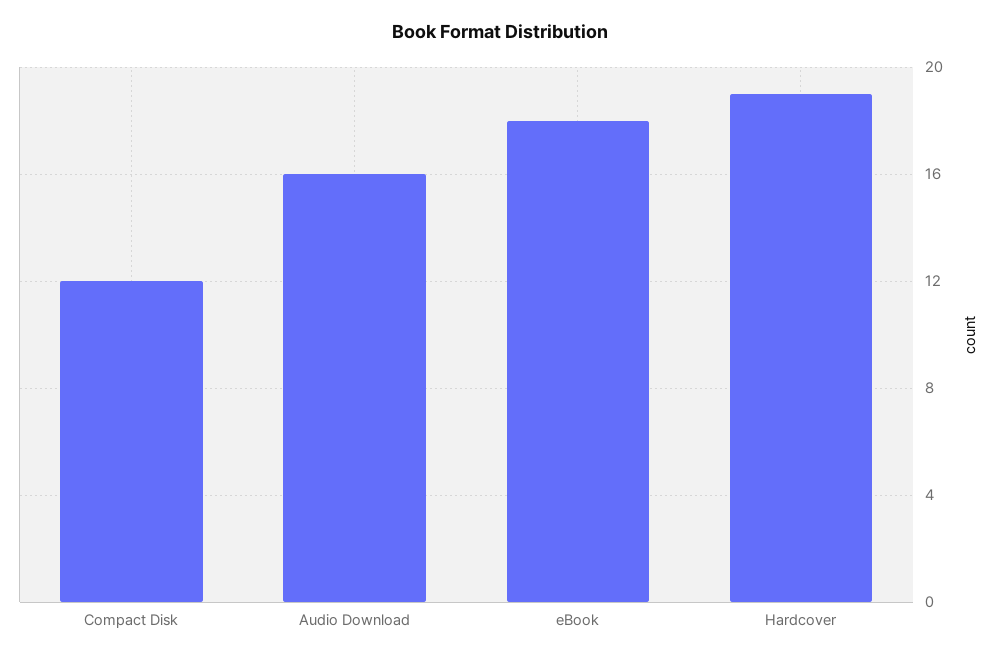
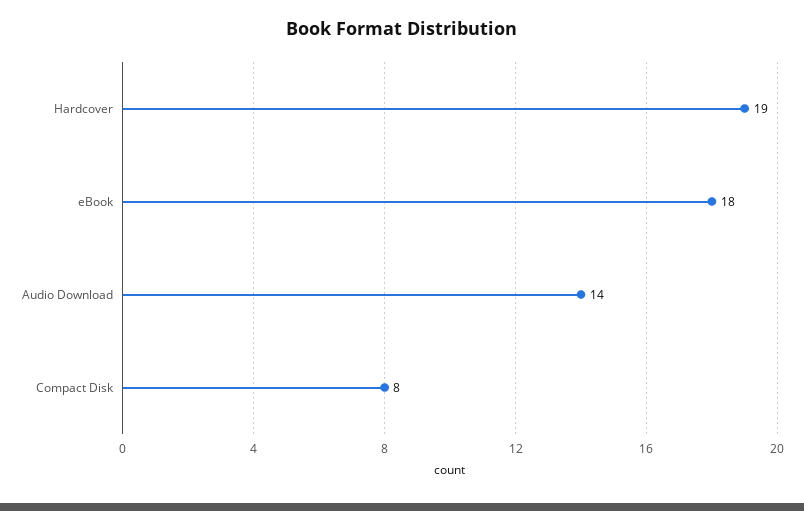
  {
-   "Compact Disk": 12,
+   "Compact Disk": 8,
-   "Audio Download": 16,
+   "Audio Download": 14,
    "eBook": 18,
    "Hardcover": 19
  }

